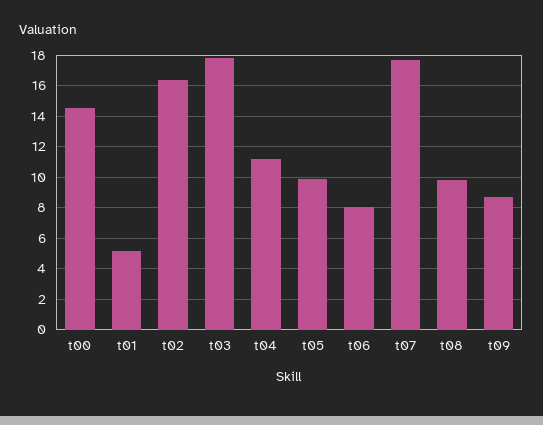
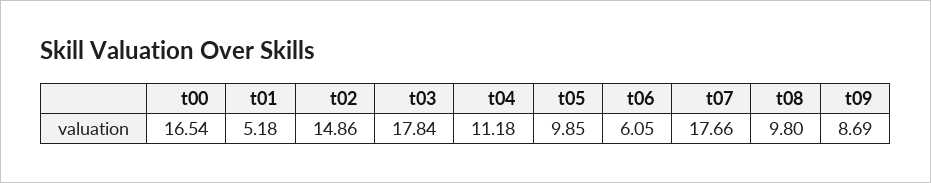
  {
-   "t00": 14.5,
+   "t00": 16.54,
    "t01": 5.18,
-   "t02": 16.5,
+   "t02": 14.86,
    "t03": 17.84,
    "t04": 11.18,
    "t05": 9.85,
-   "t06": 8,
+   "t06": 6.05,
    "t07": 17.66,
    "t08": 9.8,
    "t09": 8.69
  }

